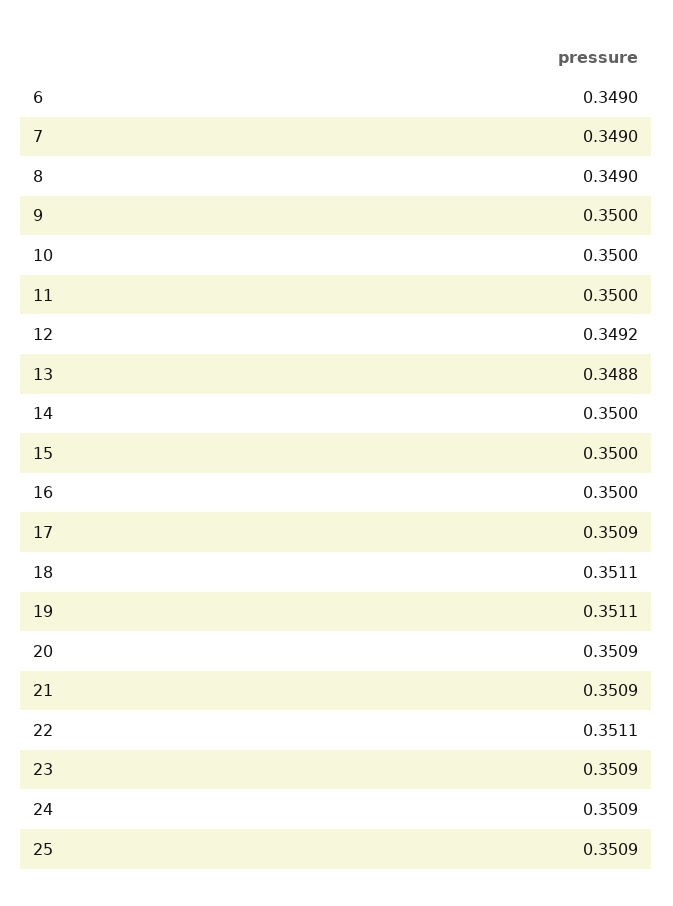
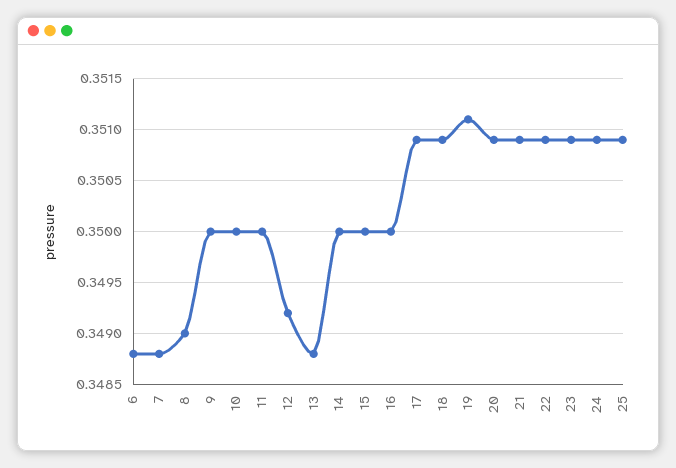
  {
-   "6": 0.349,
+   "6": 0.3488,
-   "7": 0.349,
+   "7": 0.3488,
    "8": 0.349,
    "9": 0.35,
    "10": 0.35,
    "11": 0.35,
    "12": 0.3492,
    "13": 0.3488,
    "14": 0.35,
    "15": 0.35,
    "16": 0.35,
    "17": 0.3509,
-   "18": 0.3511,
+   "18": 0.3509,
    "19": 0.3511,
    "20": 0.3509,
    "21": 0.3509,
-   "22": 0.3511,
+   "22": 0.3509,
    "23": 0.3509,
    "24": 0.3509,
    "25": 0.3509
  }

